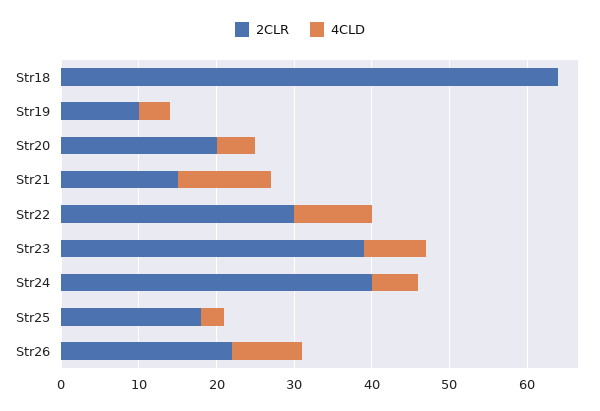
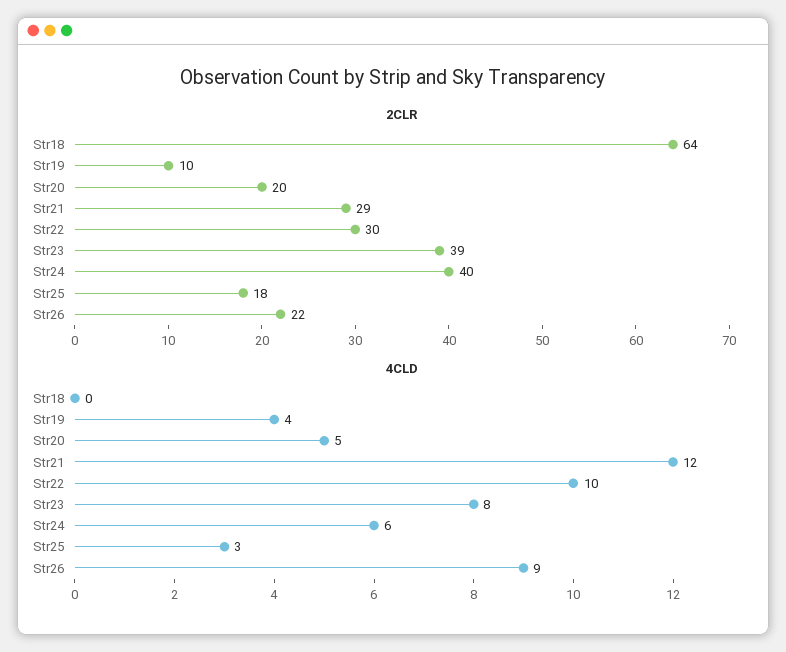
  {
    "2CLR": {
      "Str18": 64,
      "Str19": 10,
      "Str20": 20,
-     "Str21": 15,
+     "Str21": 29,
      "Str22": 30,
      "Str23": 39,
      "Str24": 40,
      "Str25": 18,
      "Str26": 22
    },
    "4CLD": {
      "Str18": 0,
      "Str19": 4,
      "Str20": 5,
      "Str21": 12,
      "Str22": 10,
      "Str23": 8,
      "Str24": 6,
      "Str25": 3,
      "Str26": 9
    }
  }

